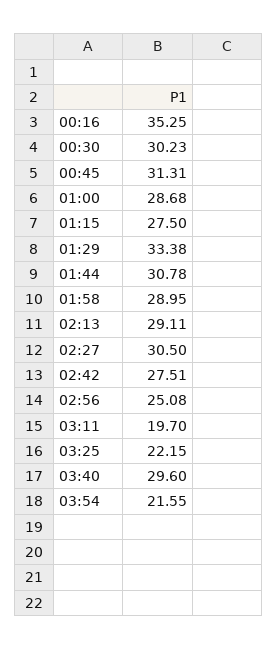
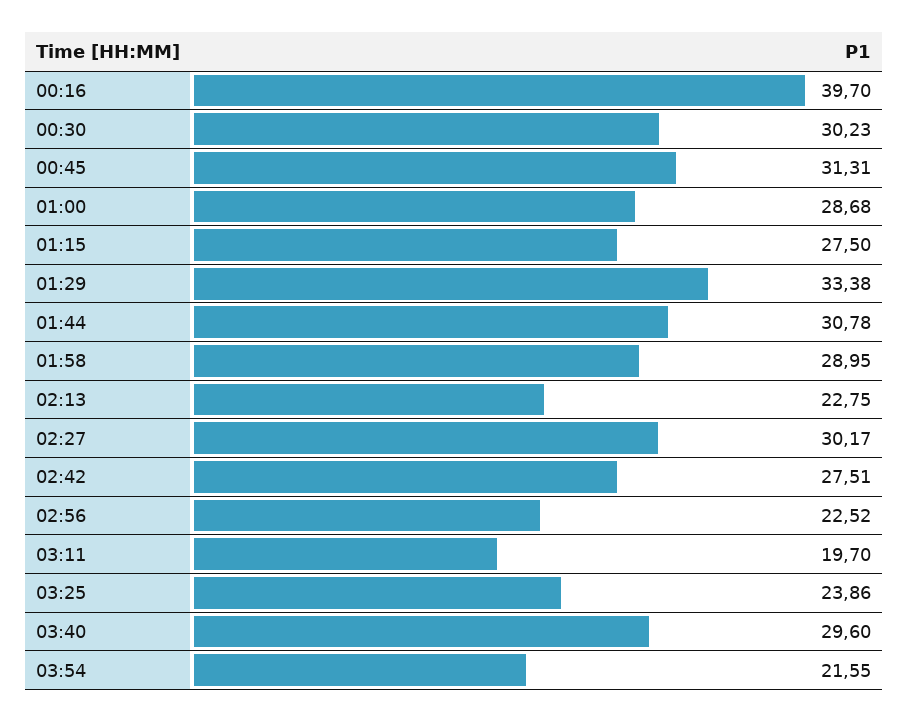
  {
-   "00:16": 35.25,
+   "00:16": 39.7,
    "00:30": 30.23,
    "00:45": 31.31,
    "01:00": 28.68,
    "01:15": 27.5,
    "01:29": 33.38,
    "01:44": 30.78,
    "01:58": 28.95,
-   "02:13": 29.11,
+   "02:13": 22.75,
-   "02:27": 30.5,
+   "02:27": 30.17,
    "02:42": 27.51,
-   "02:56": 25.08,
+   "02:56": 22.52,
    "03:11": 19.7,
-   "03:25": 22.15,
+   "03:25": 23.86,
    "03:40": 29.6,
    "03:54": 21.55
  }

